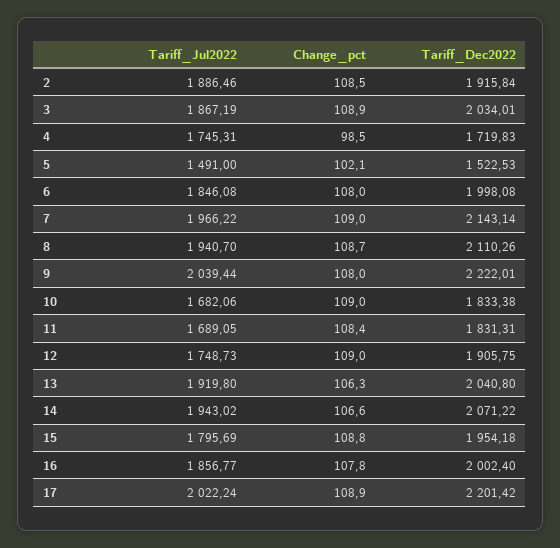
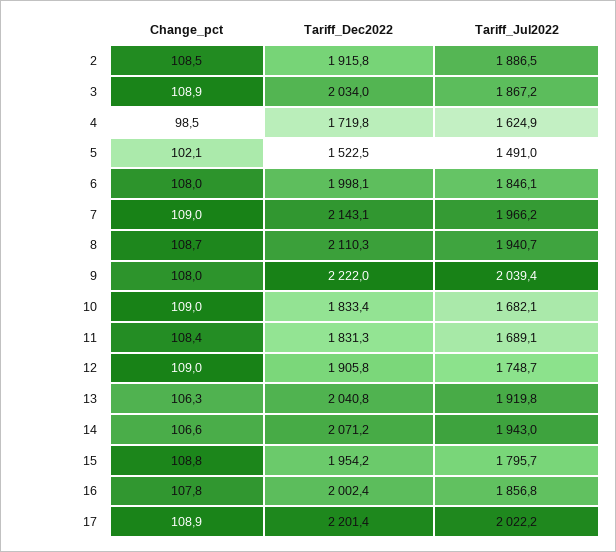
  {
    "Tariff_Jul2022": {
      "2": 1886.46,
      "3": 1867.19,
-     "4": 1745.31,
+     "4": 1624.9,
      "5": 1491,
      "6": 1846.08,
      "7": 1966.22,
      "8": 1940.7,
      "9": 2039.44,
      "10": 1682.06,
      "11": 1689.05,
      "12": 1748.73,
      "13": 1919.8,
      "14": 1943.02,
      "15": 1795.69,
      "16": 1856.77,
      "17": 2022.24
    },
    "Change_pct": {
      "2": 108.5,
      "3": 108.9,
      "4": 98.5,
      "5": 102.1,
      "6": 108,
      "7": 109,
      "8": 108.7,
      "9": 108,
      "10": 109,
      "11": 108.4,
      "12": 109,
      "13": 106.3,
      "14": 106.6,
      "15": 108.8,
      "16": 107.8,
      "17": 108.9
    },
    "Tariff_Dec2022": {
      "2": 1915.84,
      "3": 2034.01,
      "4": 1719.83,
      "5": 1522.53,
      "6": 1998.08,
      "7": 2143.14,
      "8": 2110.26,
      "9": 2222.01,
      "10": 1833.38,
      "11": 1831.31,
      "12": 1905.75,
      "13": 2040.8,
      "14": 2071.22,
      "15": 1954.18,
      "16": 2002.4,
      "17": 2201.42
    }
  }

